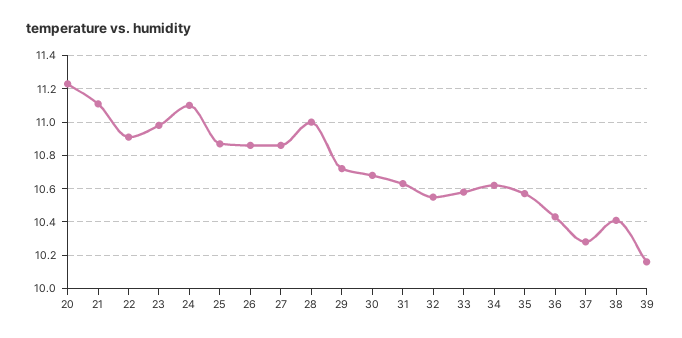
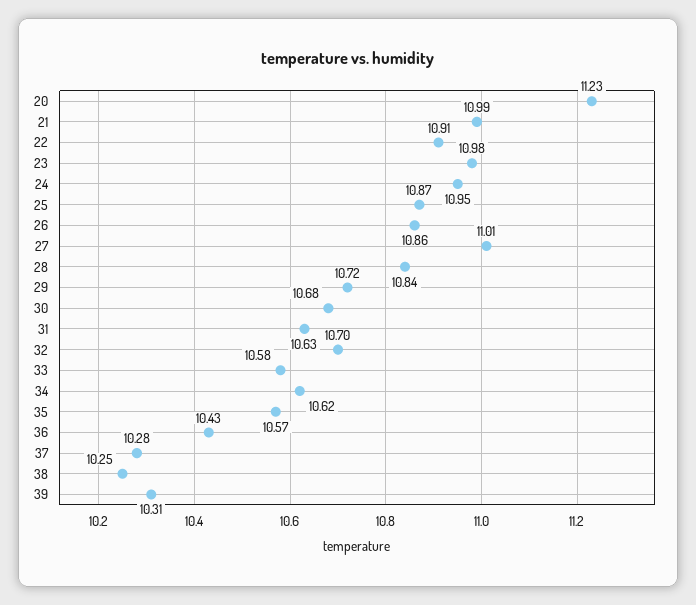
  {
    "20": 11.23,
-   "21": 11.1,
+   "21": 10.99,
    "22": 10.91,
    "23": 10.98,
-   "24": 11.1,
+   "24": 10.95,
    "25": 10.87,
    "26": 10.86,
-   "27": 10.85,
+   "27": 11.01,
-   "28": 11,
+   "28": 10.84,
    "29": 10.72,
    "30": 10.68,
    "31": 10.63,
-   "32": 10.55,
+   "32": 10.7,
    "33": 10.58,
    "34": 10.62,
    "35": 10.57,
    "36": 10.43,
    "37": 10.28,
-   "38": 10.4,
+   "38": 10.25,
-   "39": 10.15
+   "39": 10.31
  }

